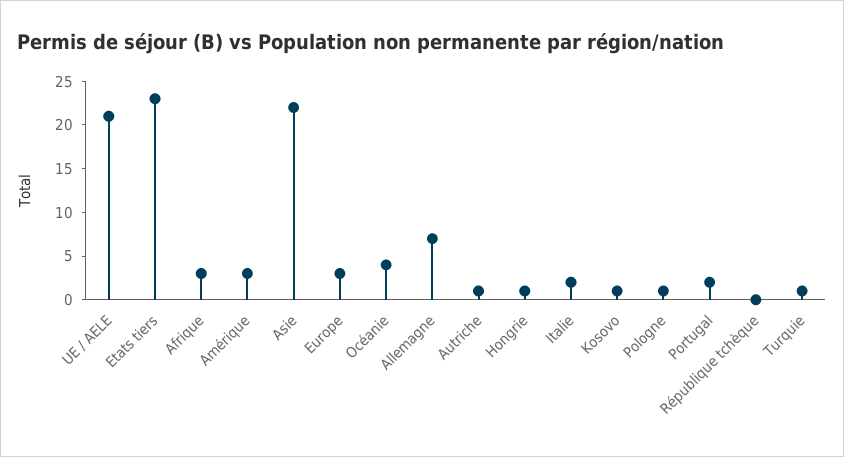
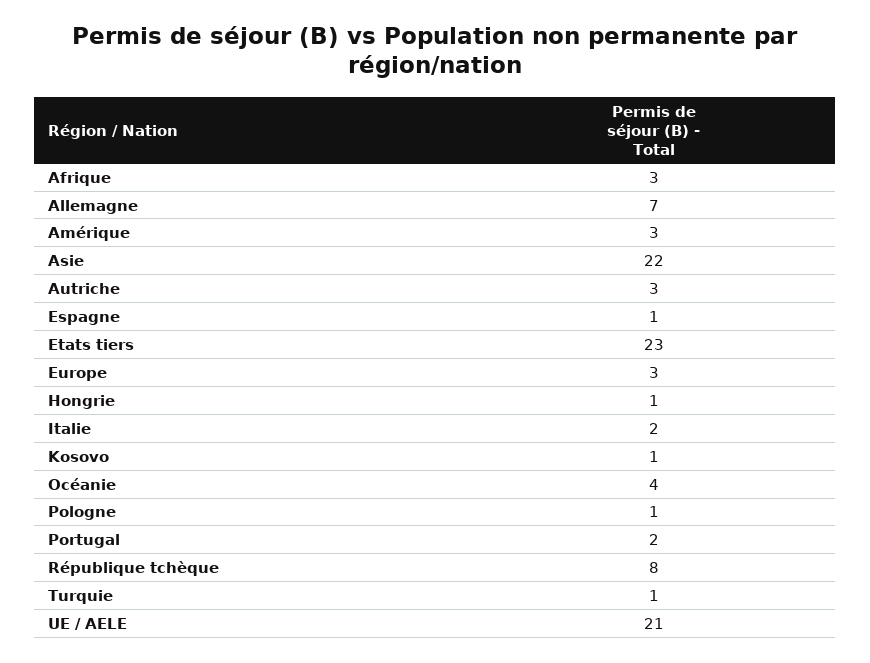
  {
    "UE / AELE": 21,
    "Etats tiers": 23,
    "Afrique": 3,
    "Amérique": 3,
    "Asie": 22,
    "Europe": 3,
    "Océanie": 4,
    "Allemagne": 7,
-   "Autriche": 1,
+   "Autriche": 3,
    "Hongrie": 1,
    "Italie": 2,
    "Kosovo": 1,
    "Pologne": 1,
    "Portugal": 2,
-   "République tchèque": 0,
+   "République tchèque": 8,
-   "Turquie": 1
+   "Turquie": 1,
+   "Espagne": 1
  }

